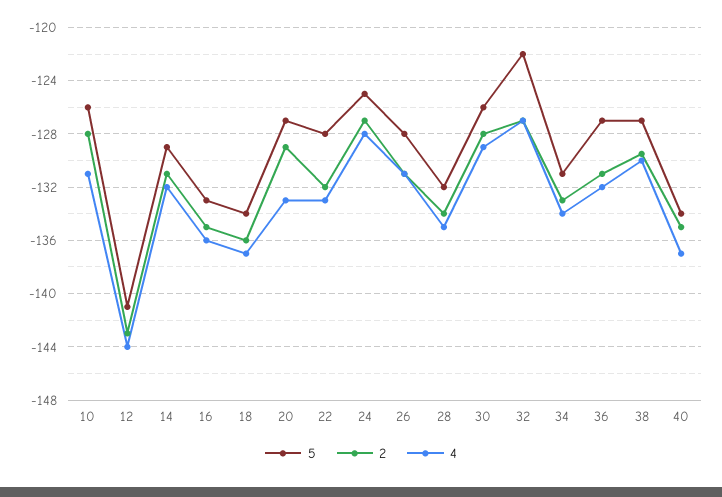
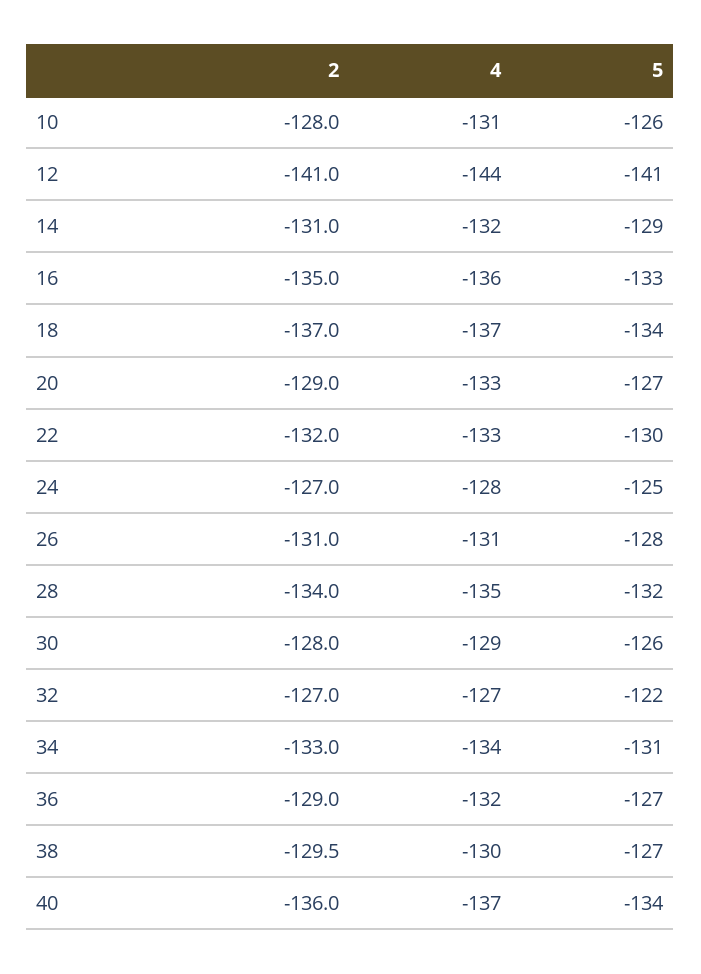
  {
    "5": {
      "10": -126,
      "12": -141,
      "14": -129,
      "16": -133,
      "18": -134,
      "20": -127,
-     "22": -128,
+     "22": -130,
      "24": -125,
      "26": -128,
      "28": -132,
      "30": -126,
      "32": -122,
      "34": -131,
      "36": -127,
      "38": -127,
      "40": -134
    },
    "2": {
      "10": -128,
-     "12": -143,
+     "12": -141,
      "14": -131,
      "16": -135,
-     "18": -136,
+     "18": -137,
      "20": -129,
      "22": -132,
      "24": -127,
      "26": -131,
      "28": -134,
      "30": -128,
      "32": -127,
      "34": -133,
-     "36": -131,
+     "36": -129,
      "38": -129.5,
-     "40": -135
+     "40": -136
    },
    "4": {
      "10": -131,
      "12": -144,
      "14": -132,
      "16": -136,
      "18": -137,
      "20": -133,
      "22": -133,
      "24": -128,
      "26": -131,
      "28": -135,
      "30": -129,
      "32": -127,
      "34": -134,
      "36": -132,
      "38": -130,
      "40": -137
    }
  }

